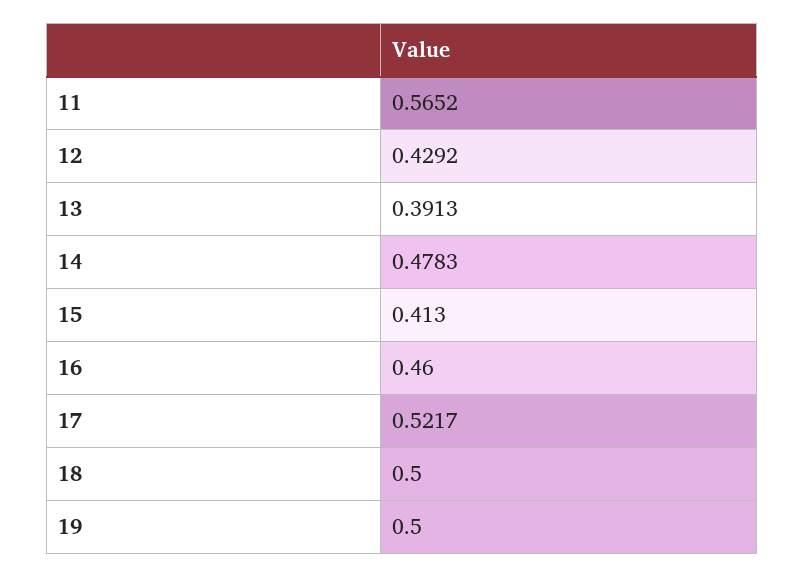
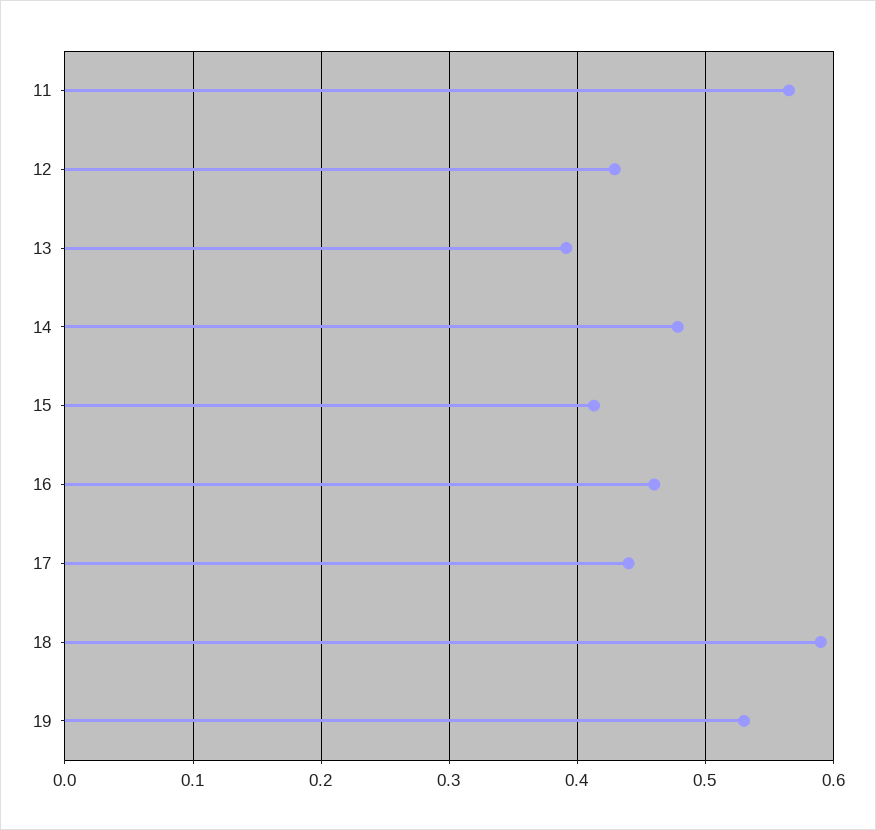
  {
    "11": 0.5652,
    "12": 0.4292,
    "13": 0.3913,
    "14": 0.4783,
    "15": 0.413,
    "16": 0.46,
-   "17": 0.5217,
+   "17": 0.44,
-   "18": 0.5,
+   "18": 0.59,
-   "19": 0.5
+   "19": 0.53
  }

